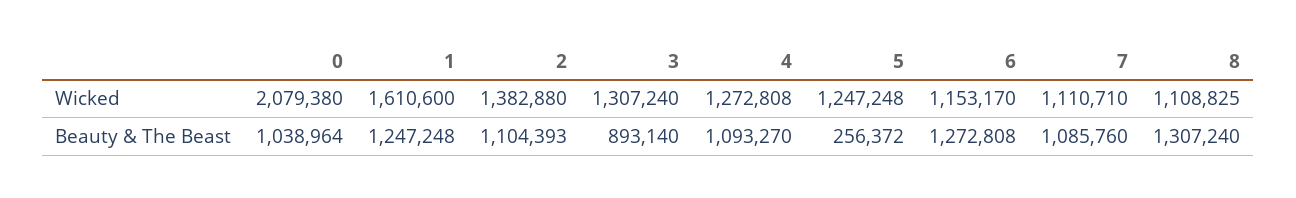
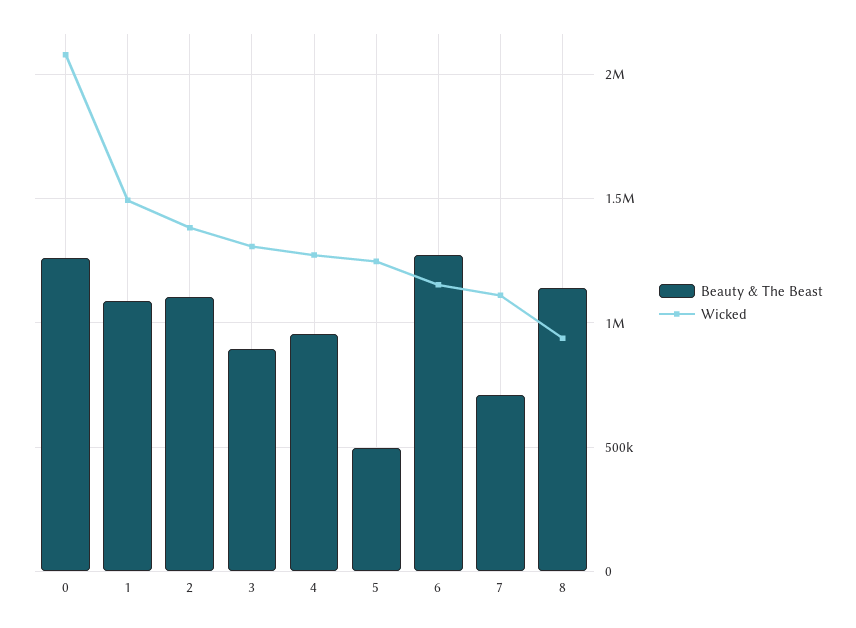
  {
    "Wicked": {
      "0": 2079380,
-     "1": 1610600,
+     "1": 1500000,
      "2": 1382880,
      "3": 1307240,
      "4": 1272808,
      "5": 1247248,
      "6": 1153170,
      "7": 1110710,
-     "8": 1108825
+     "8": 950000
    },
    "Beauty & The Beast": {
-     "0": 1038964,
+     "0": 1250000,
-     "1": 1247248,
+     "1": 1100000,
      "2": 1104393,
      "3": 893140,
-     "4": 1093270,
+     "4": 950000,
-     "5": 256372,
+     "5": 500000,
      "6": 1272808,
-     "7": 1085760,
+     "7": 700000,
-     "8": 1307240
+     "8": 1150000
    }
  }

